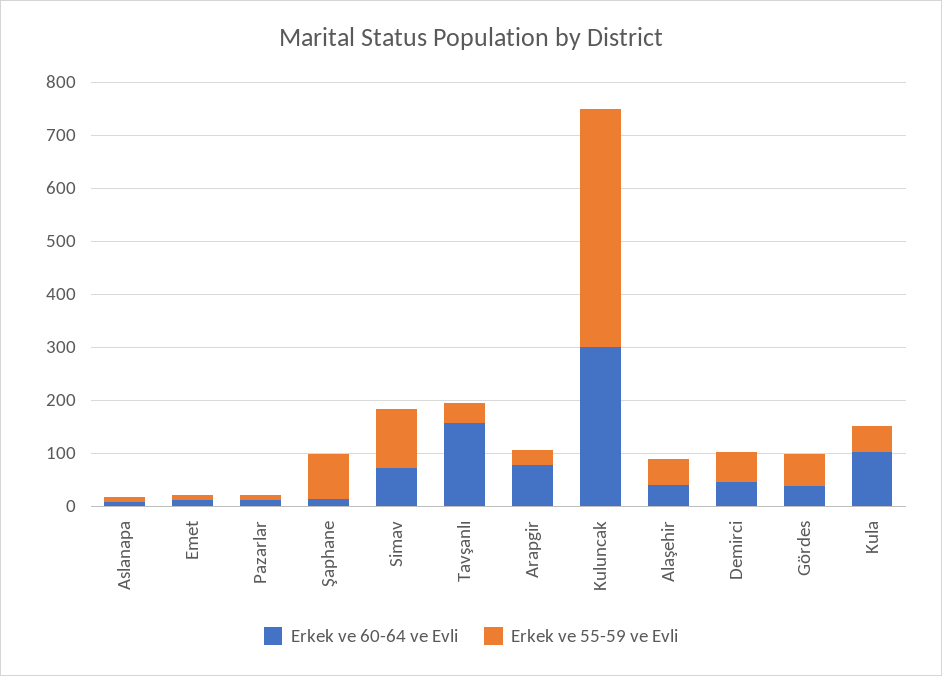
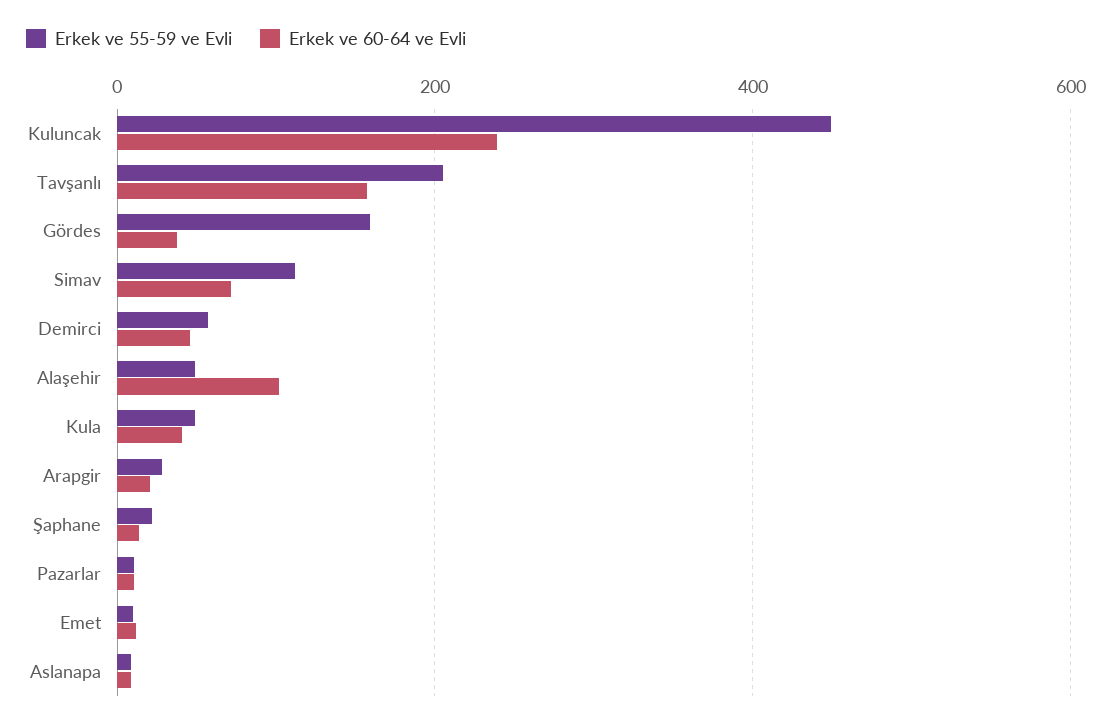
  {
    "Erkek ve 60-64 ve Evli": {
      "Aslanapa": 0,
      "Emet": 20,
      "Pazarlar": 20,
      "Şaphane": 20,
      "Simav": 80,
      "Tavşanlı": 160,
-     "Arapgir": 80,
+     "Arapgir": 20,
-     "Kuluncak": 300,
+     "Kuluncak": 240,
-     "Alaşehir": 40,
+     "Alaşehir": 100,
      "Demirci": 40,
      "Gördes": 40,
-     "Kula": 100
+     "Kula": 40
    },
    "Erkek ve 55-59 ve Evli": {
      "Aslanapa": 0,
      "Emet": 20,
      "Pazarlar": 20,
-     "Şaphane": 80,
+     "Şaphane": 20,
      "Simav": 120,
-     "Tavşanlı": 40,
+     "Tavşanlı": 200,
      "Arapgir": 20,
      "Kuluncak": 440,
      "Alaşehir": 40,
      "Demirci": 60,
-     "Gördes": 60,
+     "Gördes": 160,
      "Kula": 40
    }
  }

